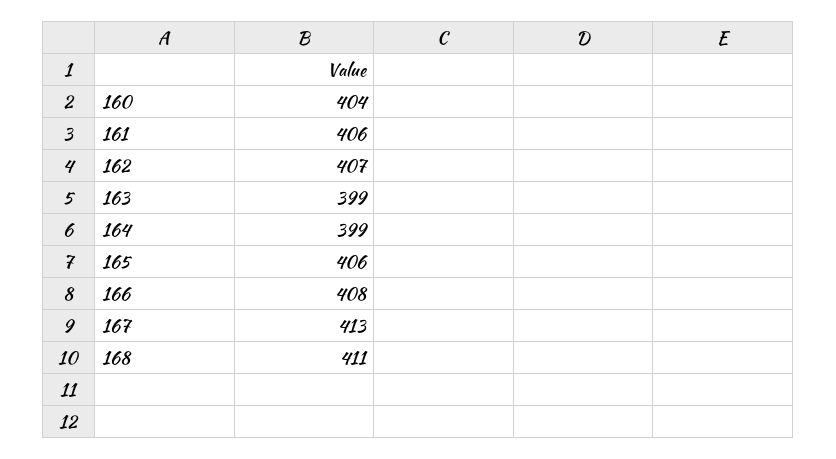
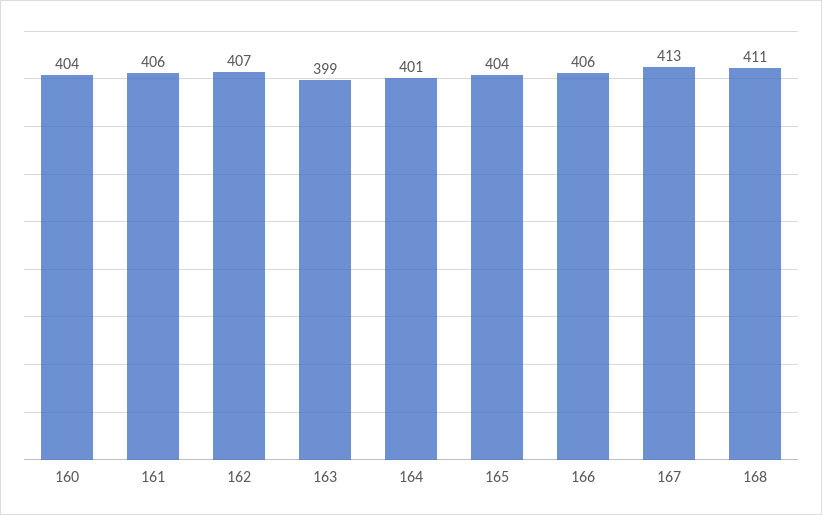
  {
    "160": 404,
    "161": 406,
    "162": 407,
    "163": 399,
-   "164": 399,
+   "164": 401,
-   "165": 406,
+   "165": 404,
-   "166": 408,
+   "166": 406,
    "167": 413,
    "168": 411
  }

